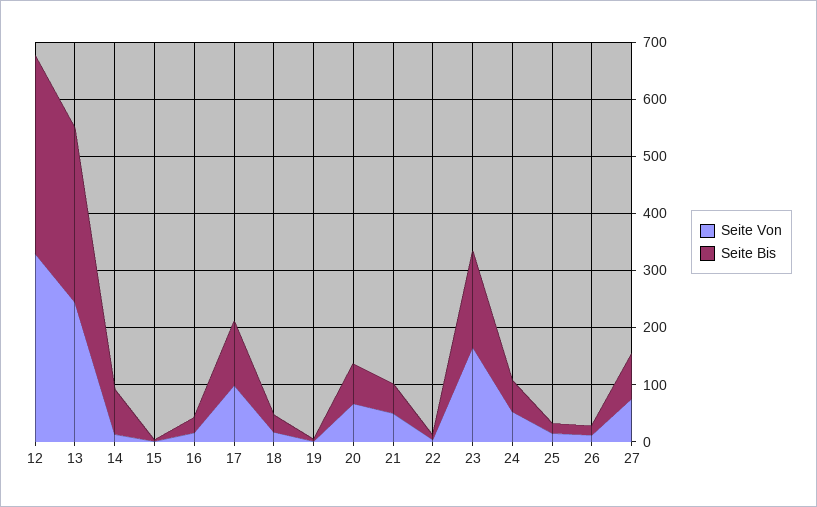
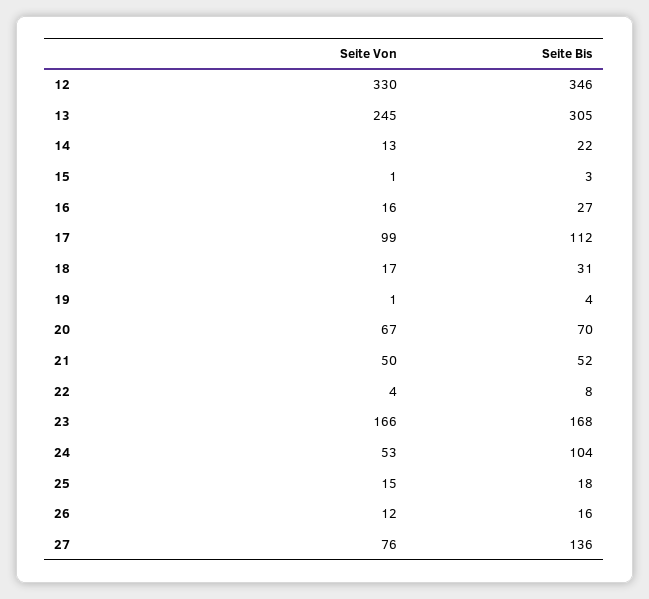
  {
    "Seite Von": {
      "12": 330,
      "13": 245,
      "14": 13,
      "15": 1,
      "16": 16,
      "17": 99,
      "18": 17,
      "19": 1,
      "20": 67,
      "21": 50,
      "22": 4,
      "23": 166,
      "24": 53,
      "25": 15,
      "26": 12,
      "27": 76
    },
    "Seite Bis": {
      "12": 346,
      "13": 305,
-     "14": 80,
+     "14": 22,
      "15": 3,
      "16": 27,
      "17": 112,
      "18": 31,
      "19": 4,
      "20": 70,
      "21": 52,
      "22": 8,
      "23": 168,
-     "24": 60,
+     "24": 104,
      "25": 18,
      "26": 16,
-     "27": 80
+     "27": 136
    }
  }

